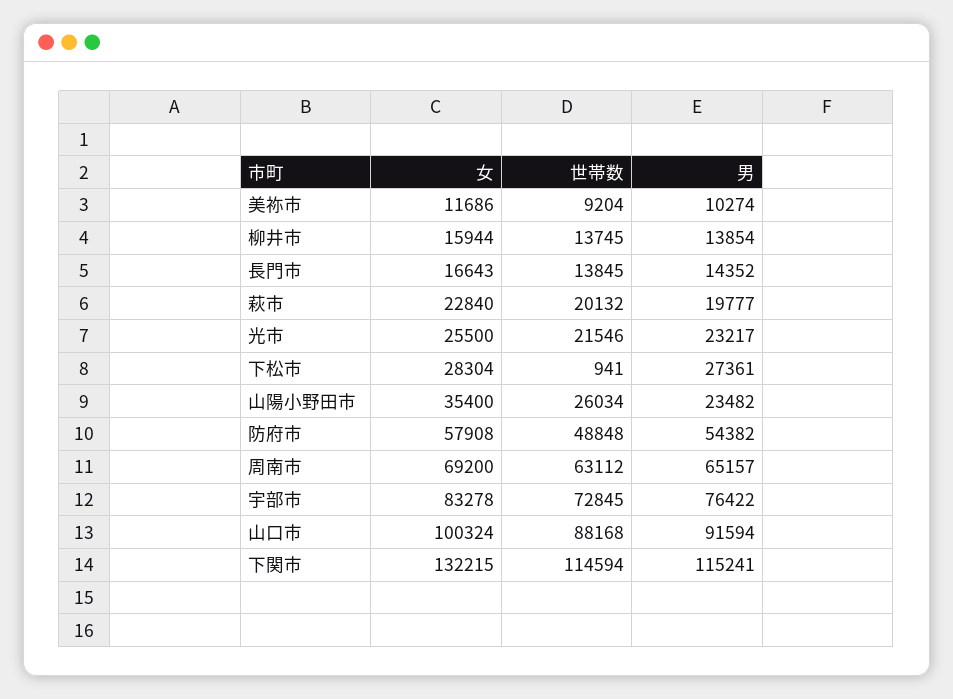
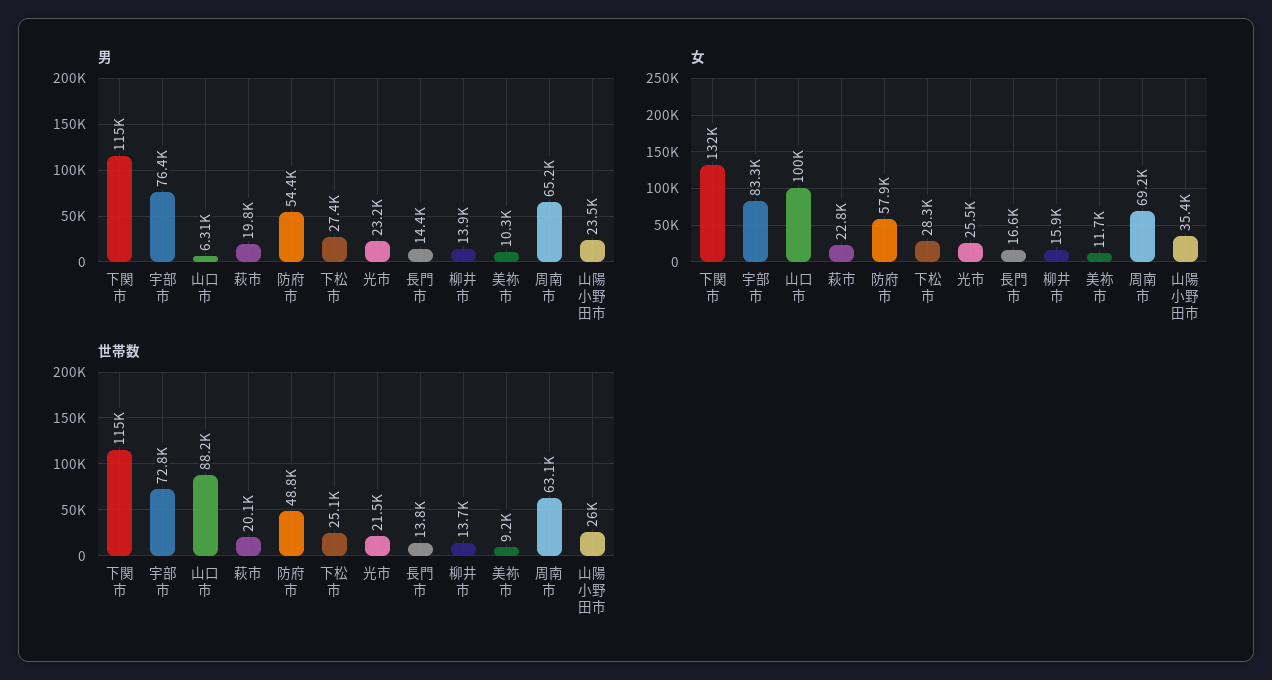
  {
    "女": {
      "美祢市": 11686,
      "柳井市": 15944,
      "長門市": 16643,
      "萩市": 22840,
      "光市": 25500,
      "下松市": 28304,
      "山陽小野田市": 35400,
      "防府市": 57908,
      "周南市": 69200,
      "宇部市": 83278,
      "山口市": 100324,
      "下関市": 132215
    },
    "世帯数": {
      "美祢市": 9204,
      "柳井市": 13745,
      "長門市": 13845,
      "萩市": 20132,
      "光市": 21546,
-     "下松市": 941,
+     "下松市": 25100,
      "山陽小野田市": 26034,
      "防府市": 48848,
      "周南市": 63112,
      "宇部市": 72845,
      "山口市": 88168,
      "下関市": 114594
    },
    "男": {
      "美祢市": 10274,
      "柳井市": 13854,
      "長門市": 14352,
      "萩市": 19777,
      "光市": 23217,
      "下松市": 27361,
      "山陽小野田市": 23482,
      "防府市": 54382,
      "周南市": 65157,
      "宇部市": 76422,
-     "山口市": 91594,
+     "山口市": 6310,
      "下関市": 115241
    }
  }

